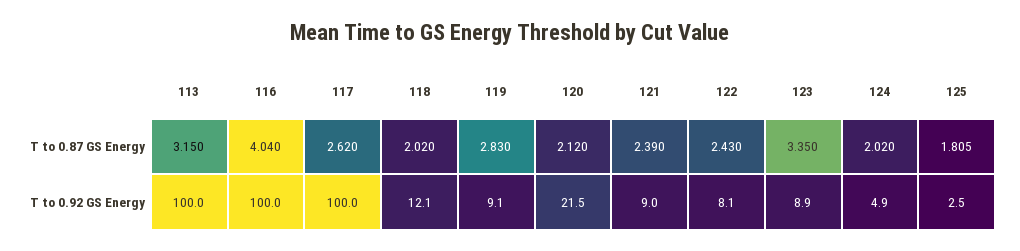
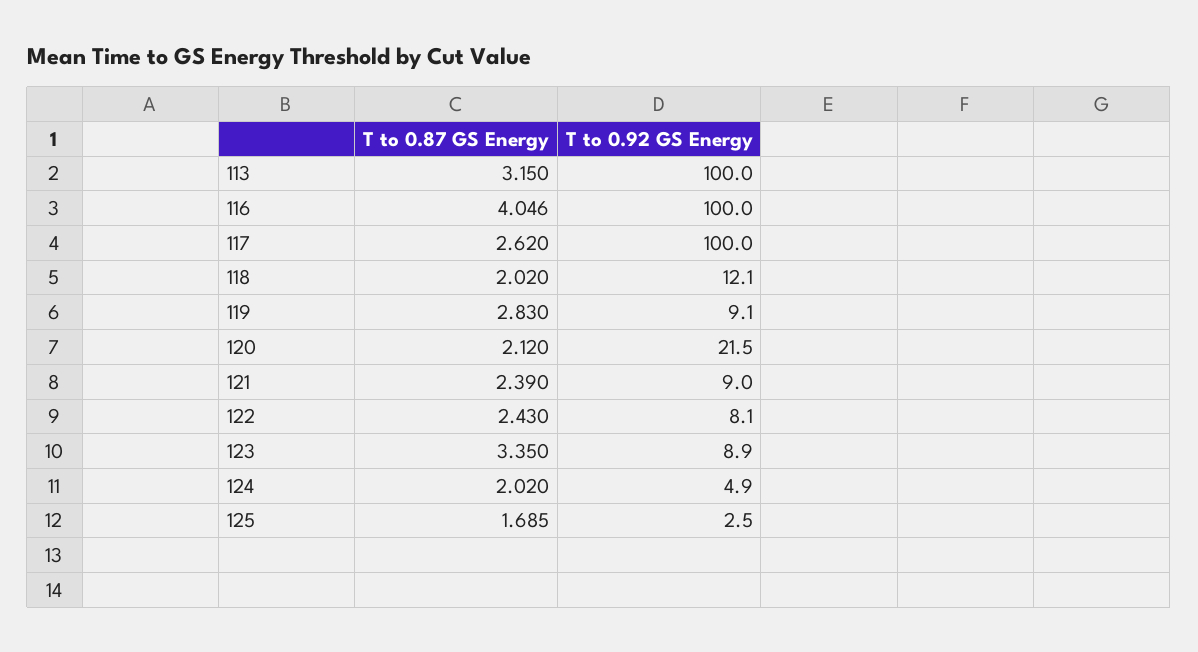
  {
    "113": {
      "T to 0.87 GS Energy": 3.15,
      "T to 0.92 GS Energy": 100
    },
    "116": {
-     "T to 0.87 GS Energy": 4.04,
+     "T to 0.87 GS Energy": 4.046,
      "T to 0.92 GS Energy": 100
    },
    "117": {
      "T to 0.87 GS Energy": 2.62,
      "T to 0.92 GS Energy": 100
    },
    "118": {
      "T to 0.87 GS Energy": 2.02,
      "T to 0.92 GS Energy": 12.1
    },
    "119": {
      "T to 0.87 GS Energy": 2.83,
      "T to 0.92 GS Energy": 9.1
    },
    "120": {
      "T to 0.87 GS Energy": 2.12,
      "T to 0.92 GS Energy": 21.5
    },
    "121": {
      "T to 0.87 GS Energy": 2.39,
      "T to 0.92 GS Energy": 9
    },
    "122": {
      "T to 0.87 GS Energy": 2.43,
      "T to 0.92 GS Energy": 8.1
    },
    "123": {
      "T to 0.87 GS Energy": 3.35,
      "T to 0.92 GS Energy": 8.9
    },
    "124": {
      "T to 0.87 GS Energy": 2.02,
      "T to 0.92 GS Energy": 4.9
    },
    "125": {
-     "T to 0.87 GS Energy": 1.805,
+     "T to 0.87 GS Energy": 1.685,
      "T to 0.92 GS Energy": 2.5
    }
  }

